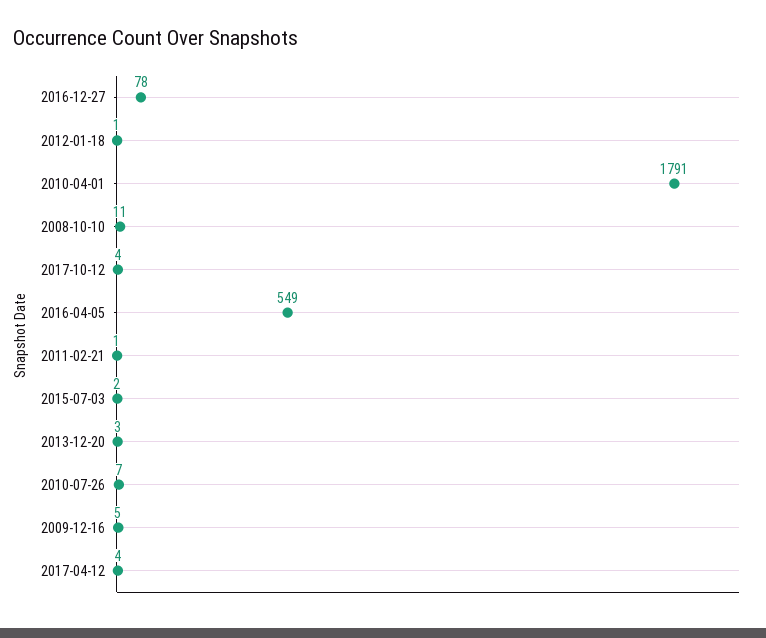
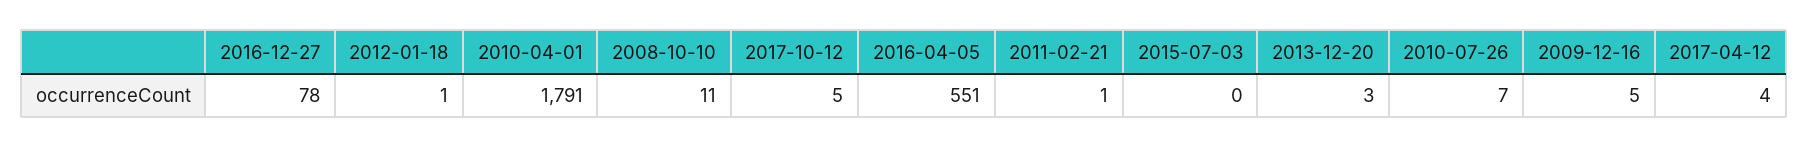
  {
    "2016-12-27": 78,
    "2012-01-18": 1,
    "2010-04-01": 1791,
    "2008-10-10": 11,
-   "2017-10-12": 4,
+   "2017-10-12": 5,
-   "2016-04-05": 549,
+   "2016-04-05": 551,
    "2011-02-21": 1,
-   "2015-07-03": 2,
+   "2015-07-03": 0,
    "2013-12-20": 3,
    "2010-07-26": 7,
    "2009-12-16": 5,
    "2017-04-12": 4
  }

